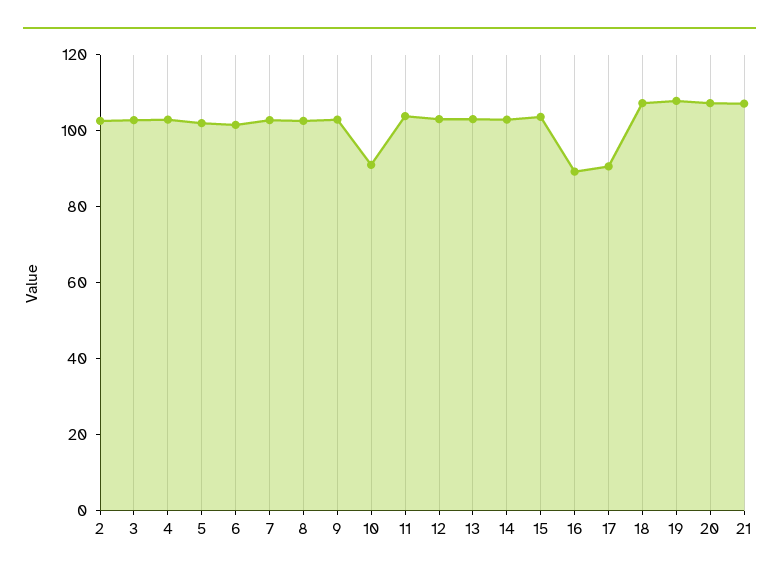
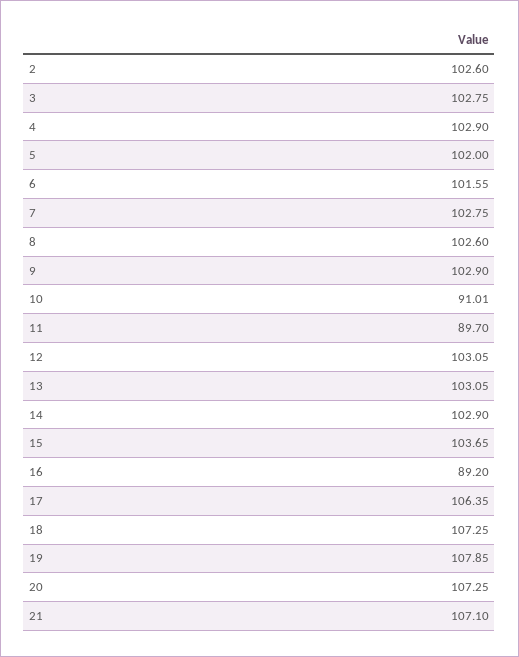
  {
    "2": 102.6,
    "3": 102.75,
    "4": 102.9,
    "5": 102,
    "6": 101.55,
    "7": 102.75,
    "8": 102.6,
    "9": 102.9,
    "10": 91.01,
-   "11": 105,
+   "11": 89.7,
    "12": 103.05,
    "13": 103.05,
    "14": 102.9,
    "15": 103.65,
    "16": 89.2,
-   "17": 90,
+   "17": 106.35,
    "18": 107.25,
    "19": 107.85,
    "20": 107.25,
    "21": 107.1
  }

